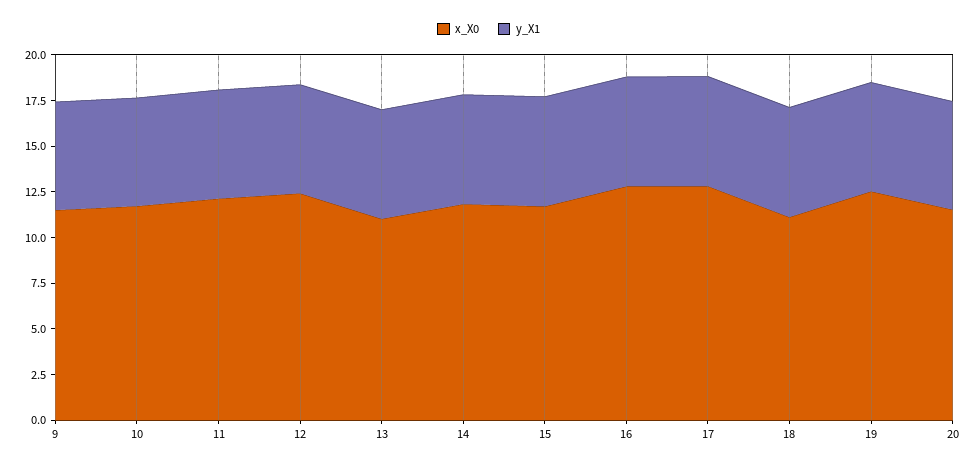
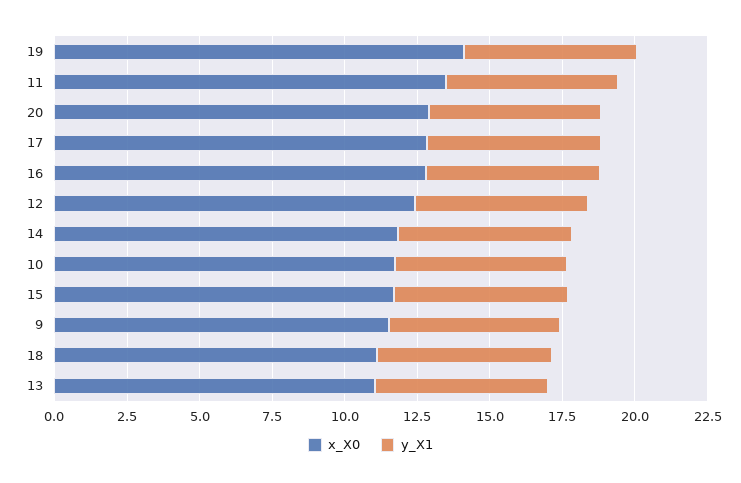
  {
    "x_X0": {
      "9": 11.5,
      "10": 11.5,
-     "11": 12,
+     "11": 13.5,
      "12": 12.5,
      "13": 11,
      "14": 12,
      "15": 11.5,
      "16": 13,
      "17": 13,
      "18": 11,
-     "19": 12.5,
+     "19": 14,
-     "20": 11.5
+     "20": 13
    },
    "y_X1": {
      "9": 6,
      "10": 6,
      "11": 6,
      "12": 6,
      "13": 6,
      "14": 6,
      "15": 6,
      "16": 6,
      "17": 6,
      "18": 6,
      "19": 6,
      "20": 6
    }
  }

